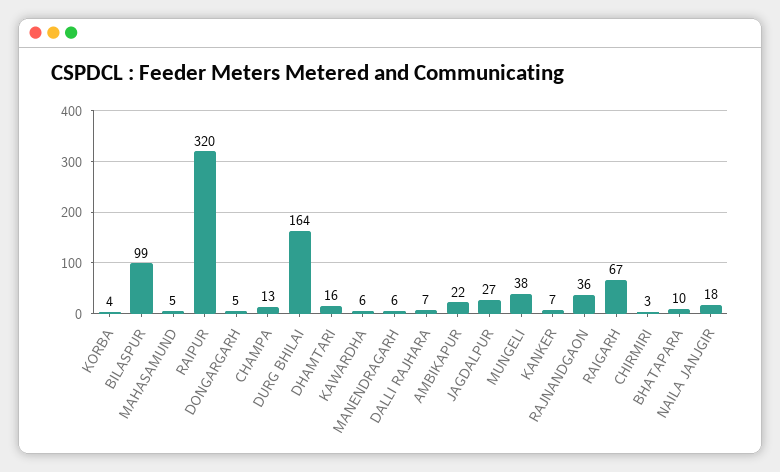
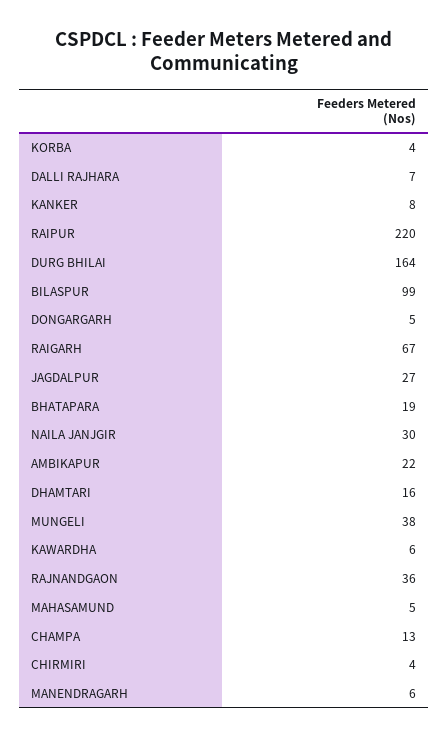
  {
    "KORBA": 4,
    "BILASPUR": 99,
    "MAHASAMUND": 5,
-   "RAIPUR": 320,
+   "RAIPUR": 220,
    "DONGARGARH": 5,
    "CHAMPA": 13,
    "DURG BHILAI": 164,
    "DHAMTARI": 16,
    "KAWARDHA": 6,
    "MANENDRAGARH": 6,
    "DALLI RAJHARA": 7,
    "AMBIKAPUR": 22,
    "JAGDALPUR": 27,
    "MUNGELI": 38,
-   "KANKER": 7,
+   "KANKER": 8,
    "RAJNANDGAON": 36,
    "RAIGARH": 67,
-   "CHIRMIRI": 3,
+   "CHIRMIRI": 4,
-   "BHATAPARA": 10,
+   "BHATAPARA": 19,
-   "NAILA JANJGIR": 18
+   "NAILA JANJGIR": 30
  }

